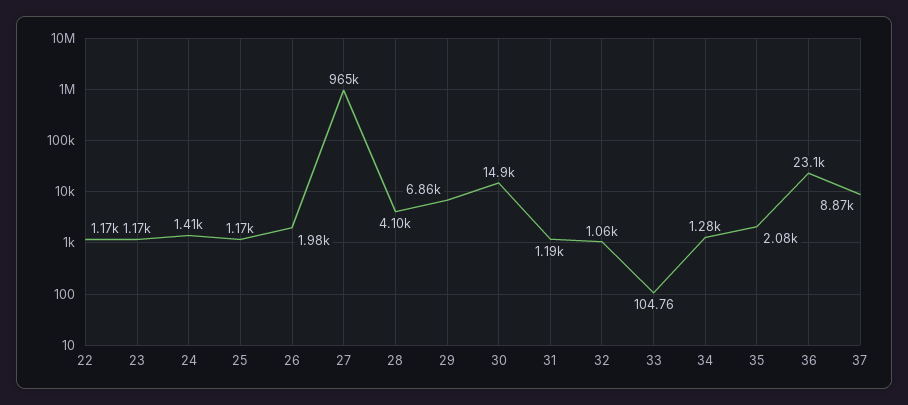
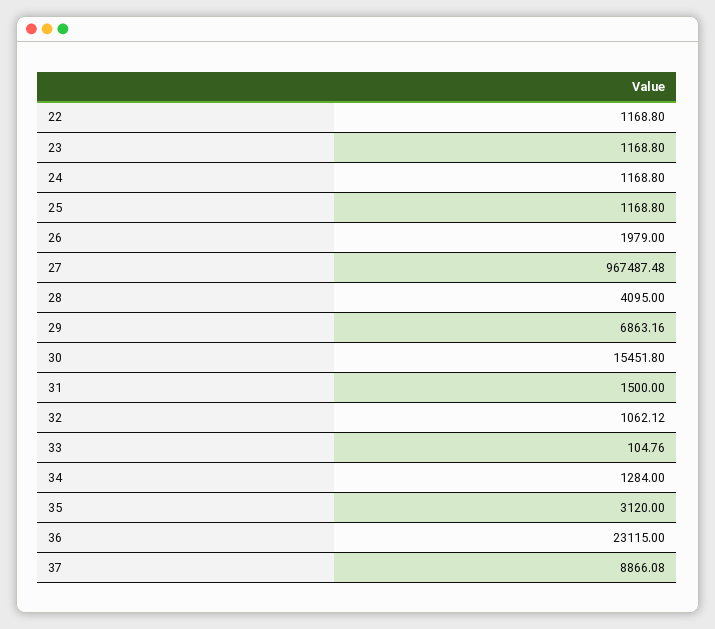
  {
    "22": 1168.8,
    "23": 1168.8,
-   "24": 1410,
+   "24": 1168.8,
    "25": 1168.8,
    "26": 1979,
-   "27": 965000,
+   "27": 967487.48,
    "28": 4095,
    "29": 6863.16,
-   "30": 14900,
+   "30": 15451.8,
-   "31": 1190,
+   "31": 1500,
    "32": 1062.12,
    "33": 104.76,
    "34": 1284,
-   "35": 2080,
+   "35": 3120,
    "36": 23115,
    "37": 8866.08
  }

